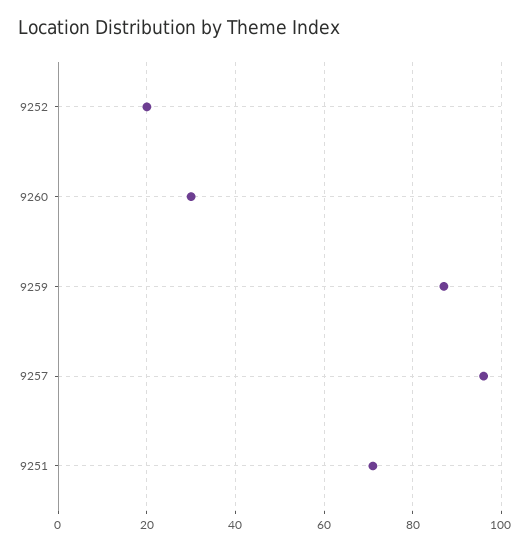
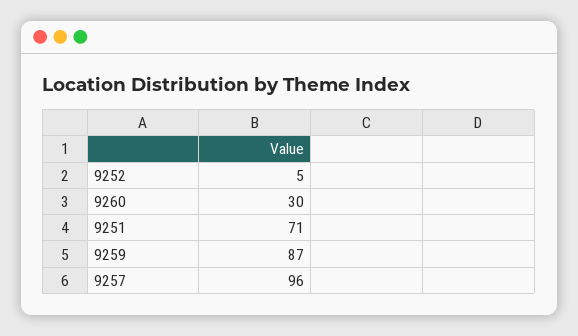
  {
-   "9252": 20,
+   "9252": 5,
    "9260": 30,
    "9259": 87,
    "9257": 96,
    "9251": 71
  }

